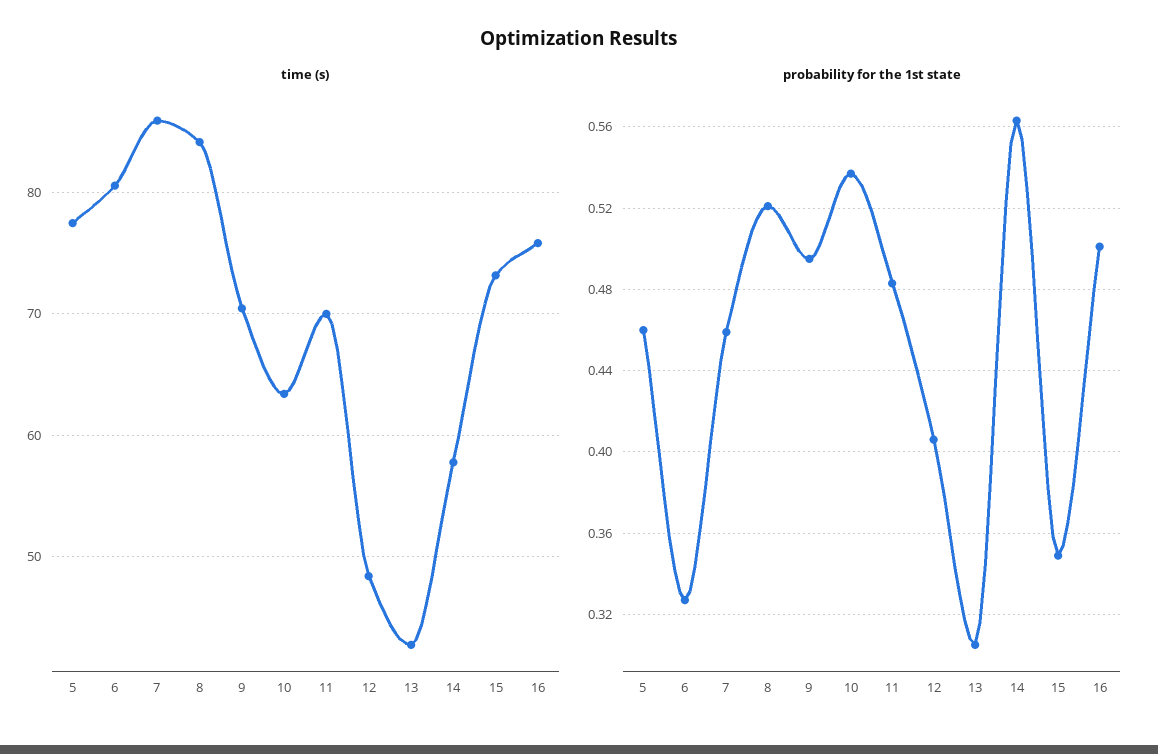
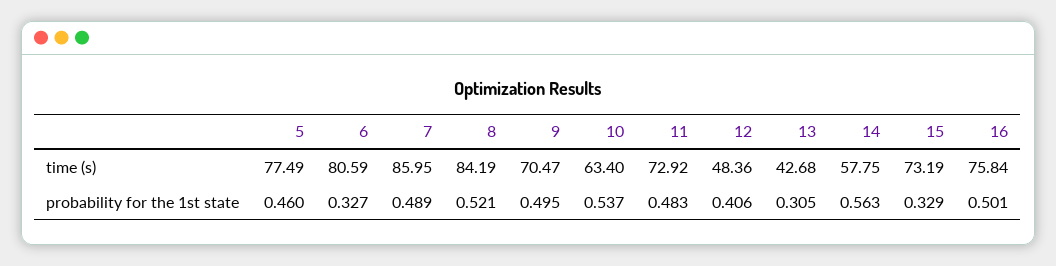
  {
    "time (s)": {
      "5": 77.49,
      "6": 80.59,
      "7": 85.95,
      "8": 84.19,
      "9": 70.47,
      "10": 63.4,
-     "11": 70,
+     "11": 72.92,
      "12": 48.36,
      "13": 42.68,
      "14": 57.75,
      "15": 73.19,
      "16": 75.84
    },
    "probability for the 1st state": {
      "5": 0.46,
      "6": 0.327,
-     "7": 0.46,
+     "7": 0.489,
      "8": 0.521,
      "9": 0.495,
      "10": 0.537,
      "11": 0.483,
      "12": 0.406,
      "13": 0.305,
      "14": 0.563,
-     "15": 0.35,
+     "15": 0.329,
      "16": 0.501
    }
  }

